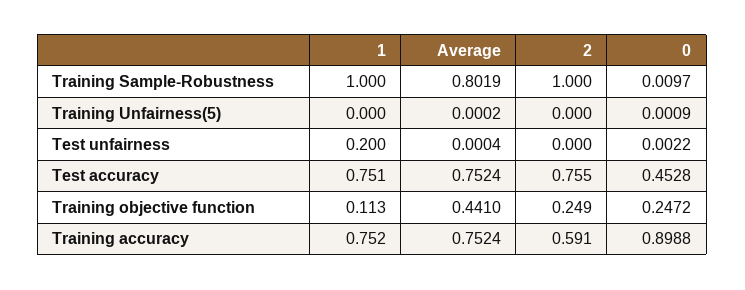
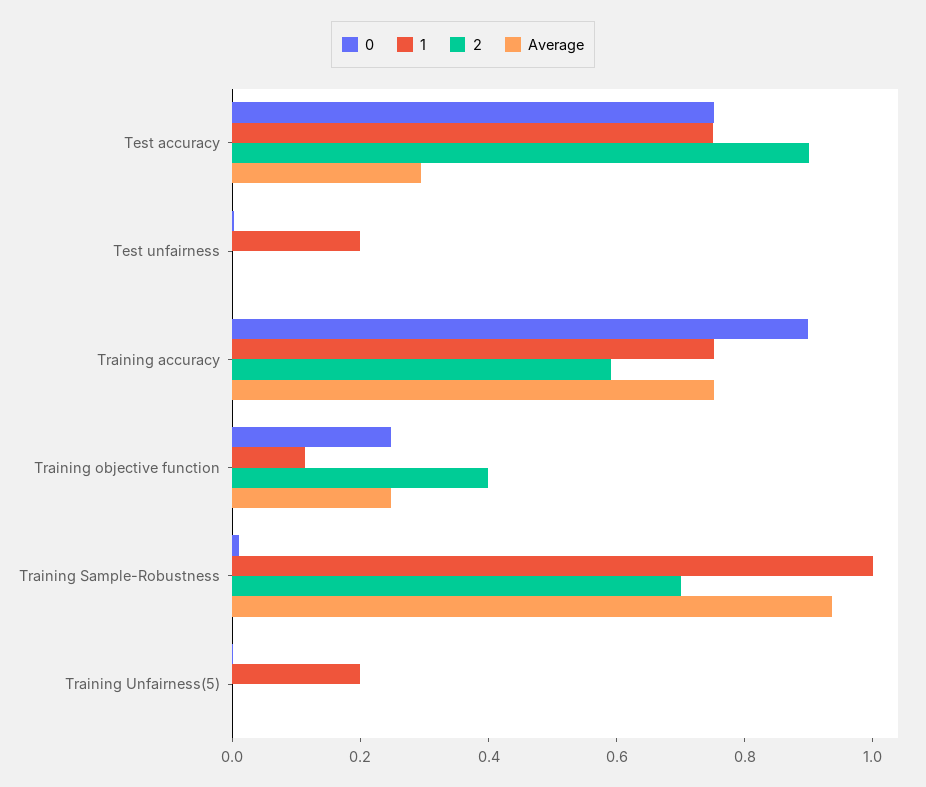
  {
    "1": {
      "Training Sample-Robustness": 1,
-     "Training Unfairness(5)": 0,
+     "Training Unfairness(5)": 0.2,
      "Test unfairness": 0.2,
      "Test accuracy": 0.751,
      "Training objective function": 0.113,
      "Training accuracy": 0.752
    },
    "Average": {
-     "Training Sample-Robustness": 0.8019,
+     "Training Sample-Robustness": 0.95,
      "Training Unfairness(5)": 0.0002,
      "Test unfairness": 0.0004,
-     "Test accuracy": 0.7524,
+     "Test accuracy": 0.3,
-     "Training objective function": 0.441,
+     "Training objective function": 0.25,
      "Training accuracy": 0.7524
    },
    "2": {
-     "Training Sample-Robustness": 1,
+     "Training Sample-Robustness": 0.7,
      "Training Unfairness(5)": 0,
      "Test unfairness": 0,
-     "Test accuracy": 0.755,
+     "Test accuracy": 0.9,
-     "Training objective function": 0.249,
+     "Training objective function": 0.4,
      "Training accuracy": 0.591
    },
    "0": {
      "Training Sample-Robustness": 0.0097,
      "Training Unfairness(5)": 0.0009,
      "Test unfairness": 0.0022,
-     "Test accuracy": 0.4528,
+     "Test accuracy": 0.75,
      "Training objective function": 0.2472,
      "Training accuracy": 0.8988
    }
  }

